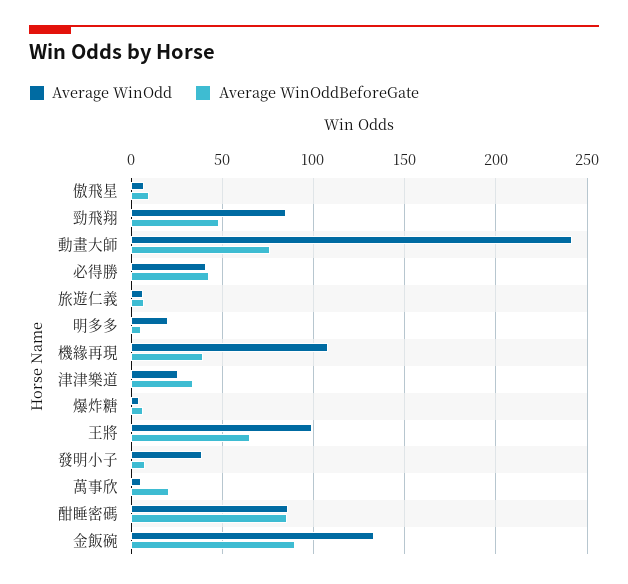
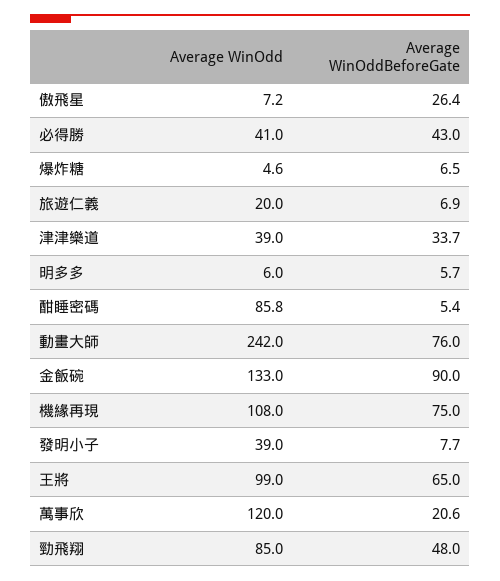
  {
    "Average WinOdd": {
      "傲飛星": 7.2,
      "勁飛翔": 85,
      "動畫大師": 242,
      "必得勝": 41,
-     "旅遊仁義": 5,
+     "旅遊仁義": 20,
-     "明多多": 20,
+     "明多多": 6,
      "機緣再現": 108,
-     "津津樂道": 25,
+     "津津樂道": 39,
      "爆炸糖": 4.6,
      "王將": 99,
      "發明小子": 39,
-     "萬事欣": 5,
+     "萬事欣": 120,
      "酣睡密碼": 85.8,
      "金飯碗": 133
    },
    "Average WinOddBeforeGate": {
-     "傲飛星": 10,
+     "傲飛星": 26.4,
      "勁飛翔": 48,
      "動畫大師": 76,
      "必得勝": 43,
      "旅遊仁義": 6.9,
      "明多多": 5.7,
-     "機緣再現": 40,
+     "機緣再現": 75,
      "津津樂道": 33.7,
      "爆炸糖": 6.5,
      "王將": 65,
      "發明小子": 7.7,
      "萬事欣": 20.6,
-     "酣睡密碼": 85,
+     "酣睡密碼": 5.4,
      "金飯碗": 90
    }
  }

